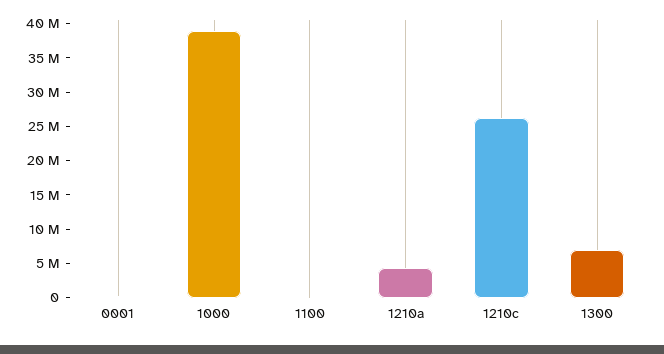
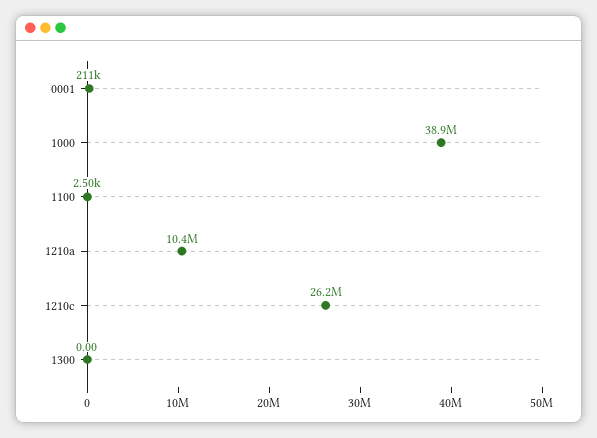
  {
    "0001": 211000,
    "1000": 38900000,
    "1100": 2500,
-   "1210a": 5000000,
+   "1210a": 10400000,
    "1210c": 26200000,
-   "1300": 7500000
+   "1300": 0
  }

